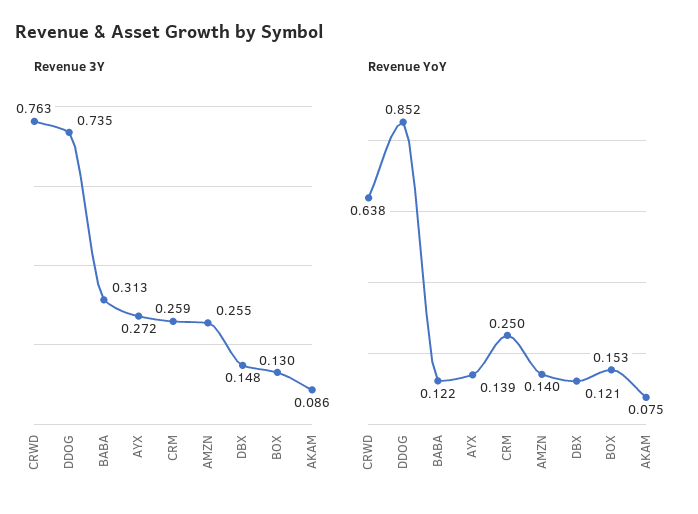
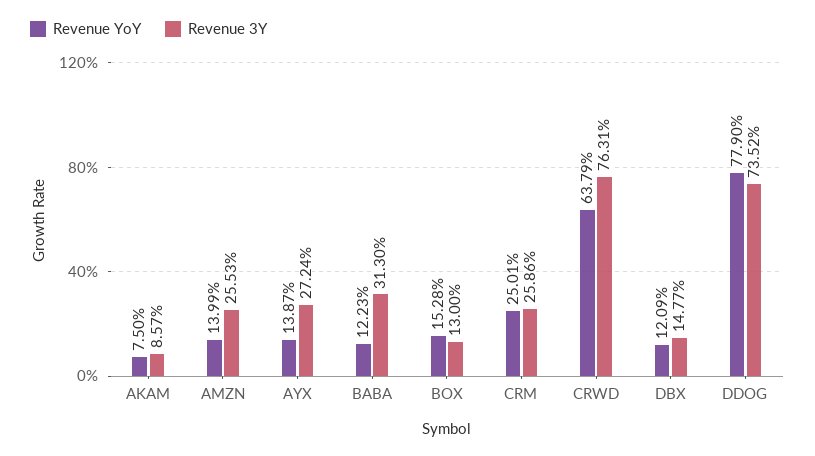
  {
    "Revenue 3Y": {
      "CRWD": 0.7631,
      "DDOG": 0.7352,
      "BABA": 0.313,
      "AYX": 0.2724,
      "CRM": 0.2586,
      "AMZN": 0.2553,
      "DBX": 0.1477,
      "BOX": 0.13,
      "AKAM": 0.0857
    },
    "Revenue YoY": {
      "CRWD": 0.6379,
-     "DDOG": 0.852,
+     "DDOG": 0.779,
      "BABA": 0.1223,
      "AYX": 0.1387,
      "CRM": 0.2501,
      "AMZN": 0.1399,
      "DBX": 0.1209,
      "BOX": 0.1528,
      "AKAM": 0.075
    }
  }

